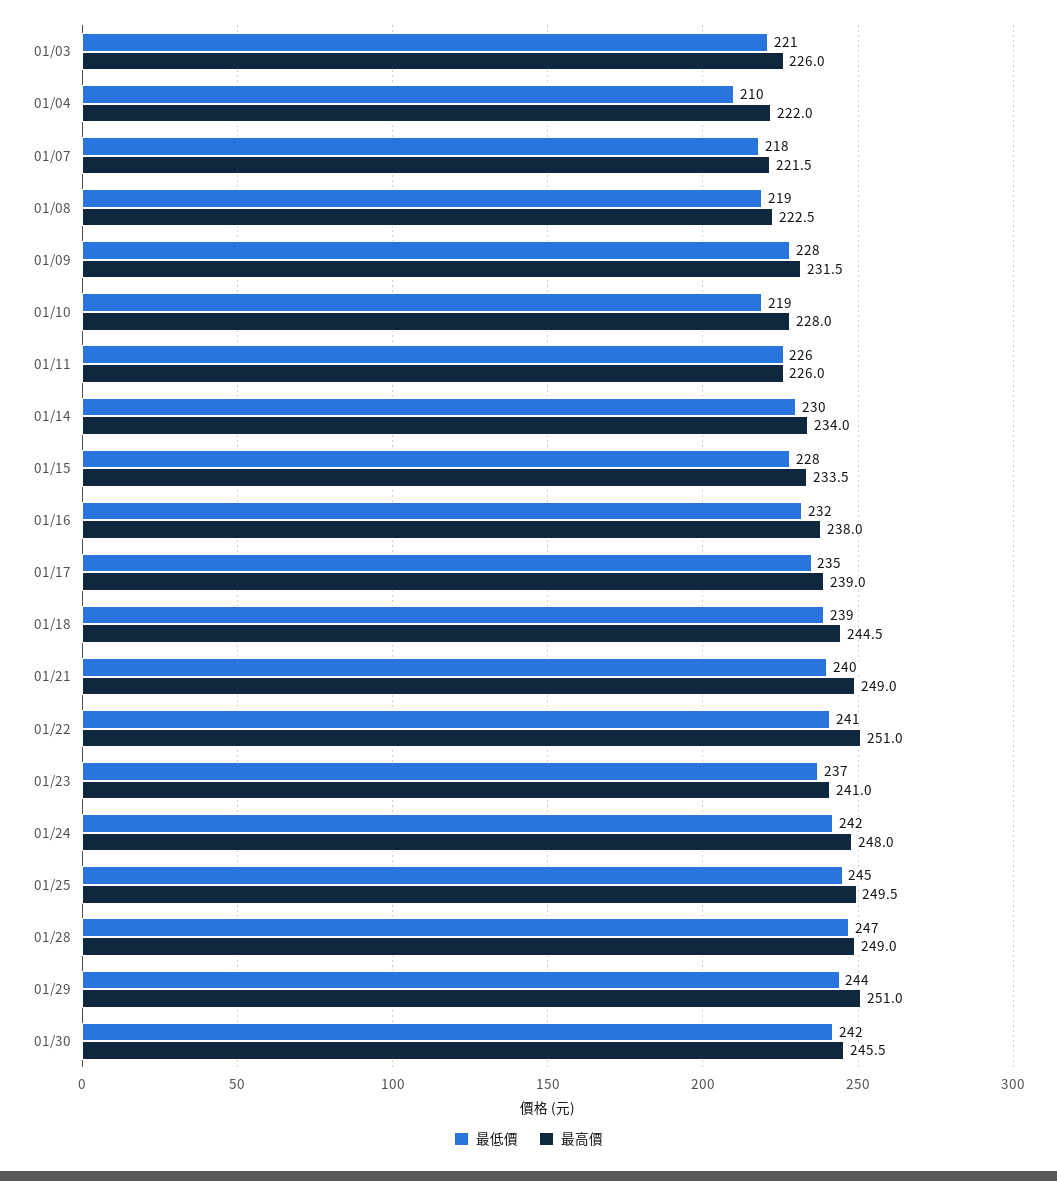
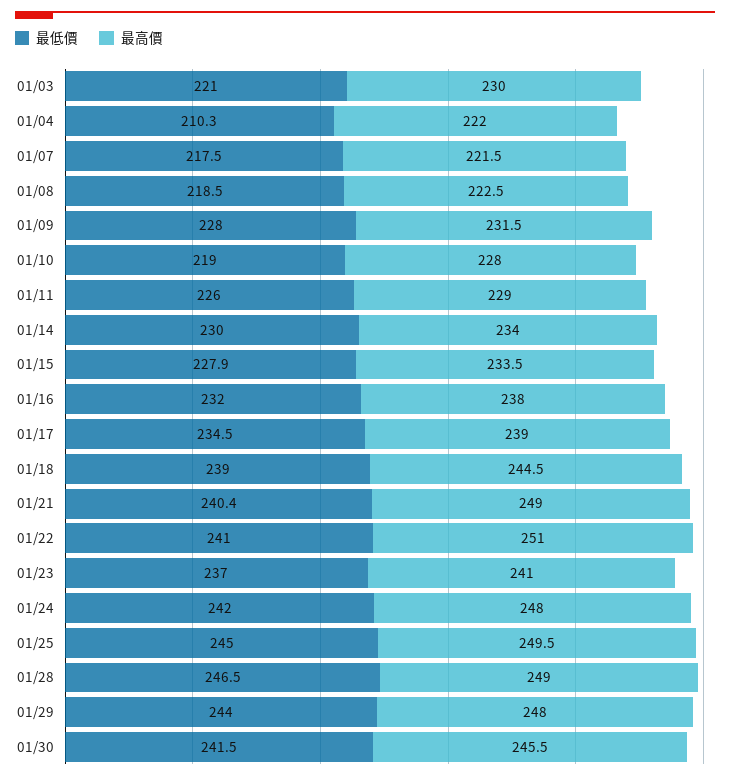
  {
    "最低價": {
      "01/03": 221,
      "01/04": 210.3,
      "01/07": 217.5,
      "01/08": 218.5,
      "01/09": 228,
      "01/10": 219,
      "01/11": 226,
      "01/14": 230,
      "01/15": 227.9,
      "01/16": 232,
      "01/17": 234.5,
      "01/18": 239,
      "01/21": 240.4,
      "01/22": 241,
      "01/23": 237,
      "01/24": 242,
      "01/25": 245,
      "01/28": 246.5,
      "01/29": 244,
      "01/30": 241.5
    },
    "最高價": {
-     "01/03": 226,
+     "01/03": 230,
      "01/04": 222,
      "01/07": 221.5,
      "01/08": 222.5,
      "01/09": 231.5,
      "01/10": 228,
-     "01/11": 226,
+     "01/11": 229,
      "01/14": 234,
      "01/15": 233.5,
      "01/16": 238,
      "01/17": 239,
      "01/18": 244.5,
      "01/21": 249,
      "01/22": 251,
      "01/23": 241,
      "01/24": 248,
      "01/25": 249.5,
      "01/28": 249,
-     "01/29": 251,
+     "01/29": 248,
      "01/30": 245.5
    }
  }

